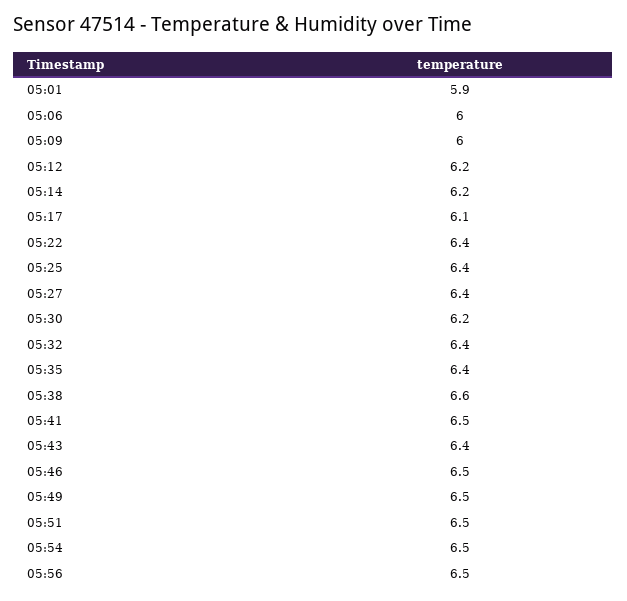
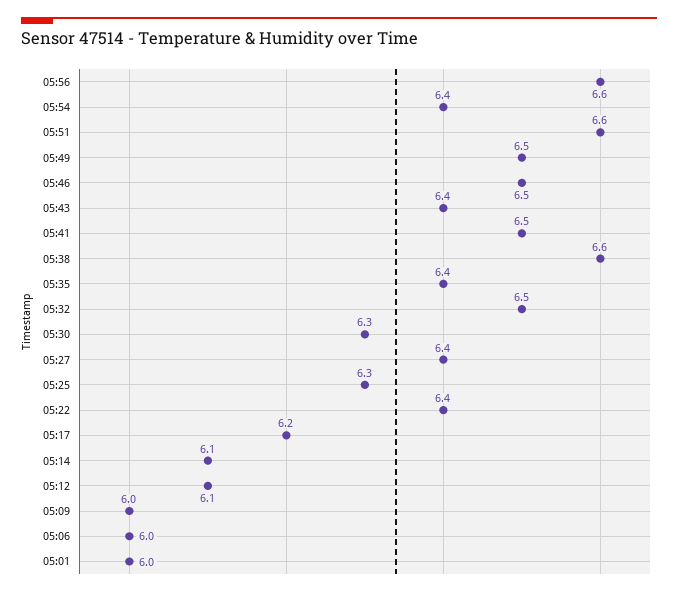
  {
-   "05:01": 5.9,
+   "05:01": 6,
    "05:06": 6,
    "05:09": 6,
-   "05:12": 6.2,
+   "05:12": 6.1,
-   "05:14": 6.2,
+   "05:14": 6.1,
-   "05:17": 6.1,
+   "05:17": 6.2,
    "05:22": 6.4,
-   "05:25": 6.4,
+   "05:25": 6.3,
    "05:27": 6.4,
-   "05:30": 6.2,
+   "05:30": 6.3,
-   "05:32": 6.4,
+   "05:32": 6.5,
    "05:35": 6.4,
    "05:38": 6.6,
    "05:41": 6.5,
    "05:43": 6.4,
    "05:46": 6.5,
    "05:49": 6.5,
-   "05:51": 6.5,
+   "05:51": 6.6,
-   "05:54": 6.5,
+   "05:54": 6.4,
-   "05:56": 6.5
+   "05:56": 6.6
  }

